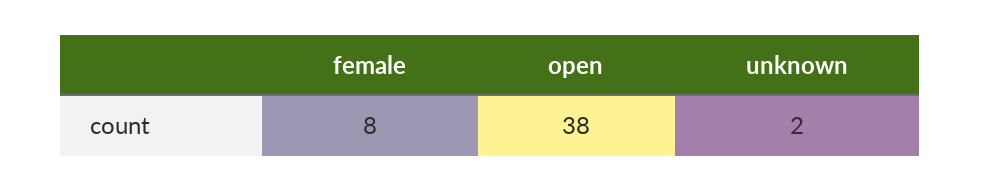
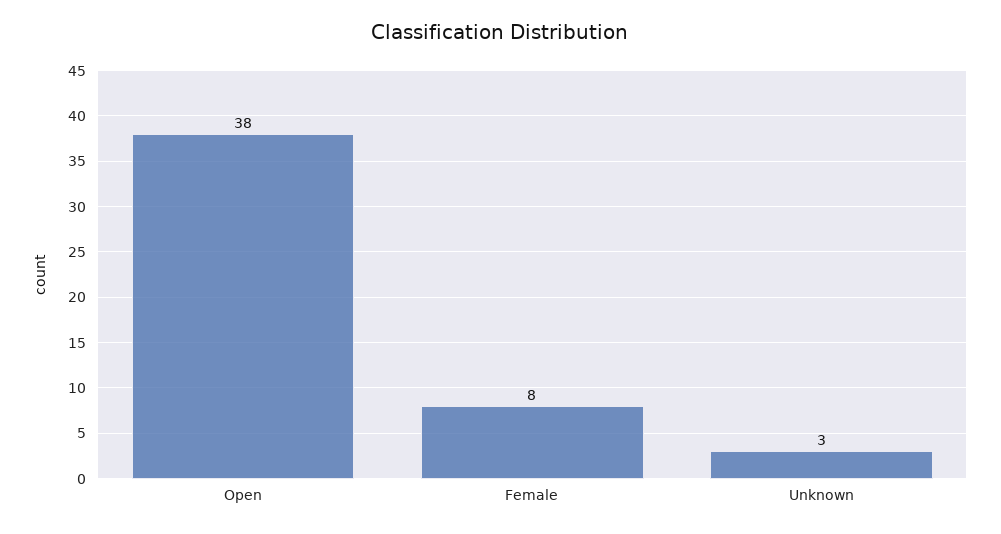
  {
    "female": 8,
    "open": 38,
-   "unknown": 2
+   "unknown": 3
  }

